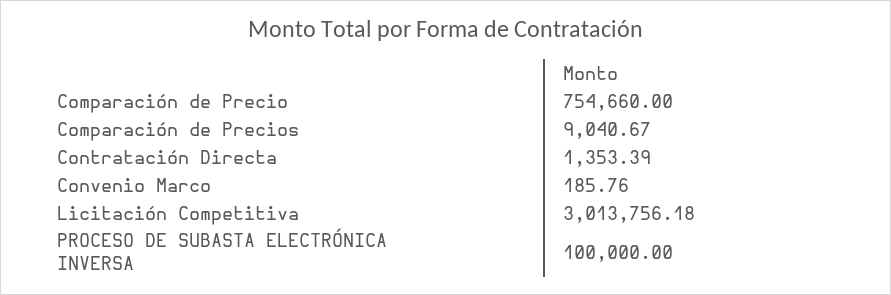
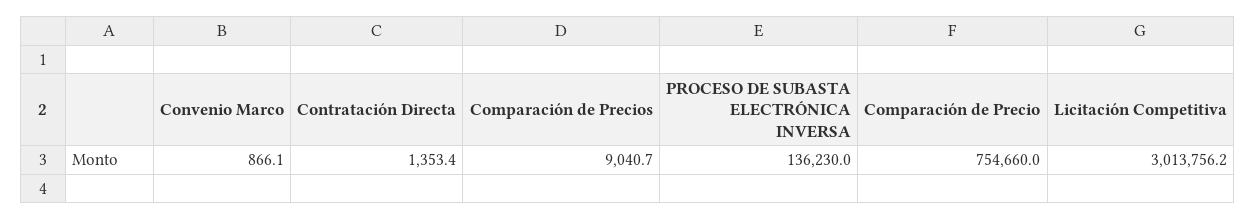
  {
    "Comparación de Precio": 754660,
    "Comparación de Precios": 9040.67,
    "Contratación Directa": 1353.39,
-   "Convenio Marco": 185.76,
+   "Convenio Marco": 866.1,
    "Licitación Competitiva": 3013756.18,
-   "PROCESO DE SUBASTA ELECTRÓNICA INVERSA": 100000
+   "PROCESO DE SUBASTA ELECTRÓNICA INVERSA": 136230
  }

